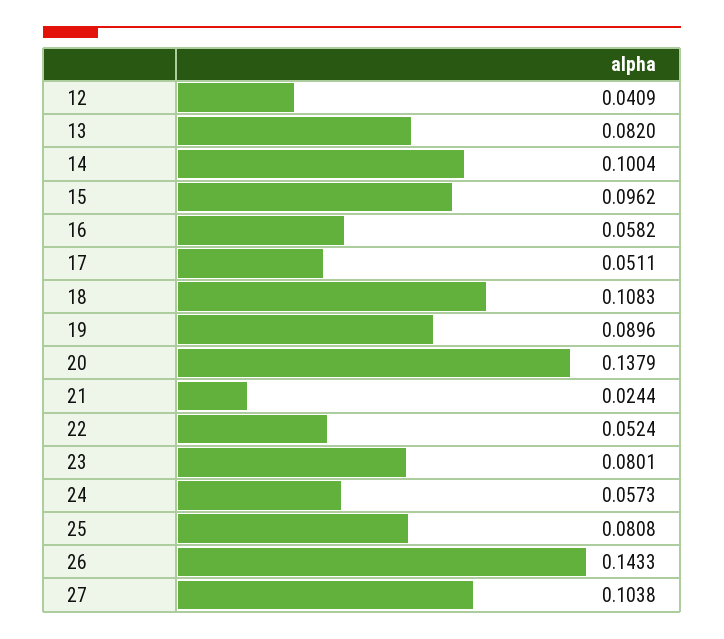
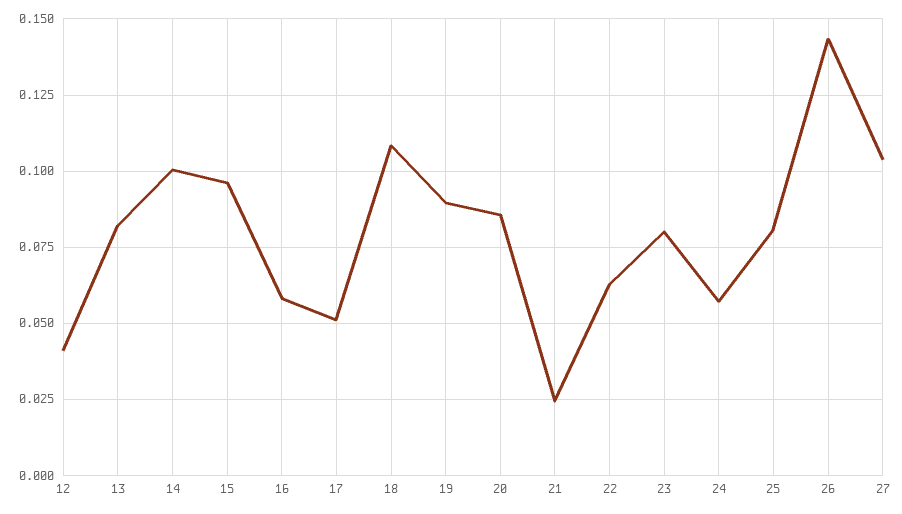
  {
    "12": 0.0409,
    "13": 0.082,
    "14": 0.1004,
    "15": 0.0962,
    "16": 0.0582,
    "17": 0.0511,
    "18": 0.1083,
    "19": 0.0896,
-   "20": 0.1379,
+   "20": 0.085,
    "21": 0.0244,
-   "22": 0.0524,
+   "22": 0.0625,
    "23": 0.0801,
    "24": 0.0573,
    "25": 0.0808,
    "26": 0.1433,
    "27": 0.1038
  }

